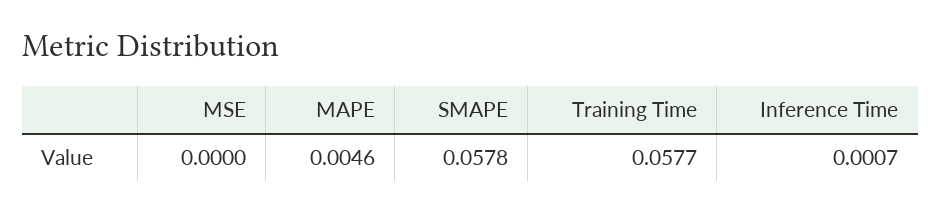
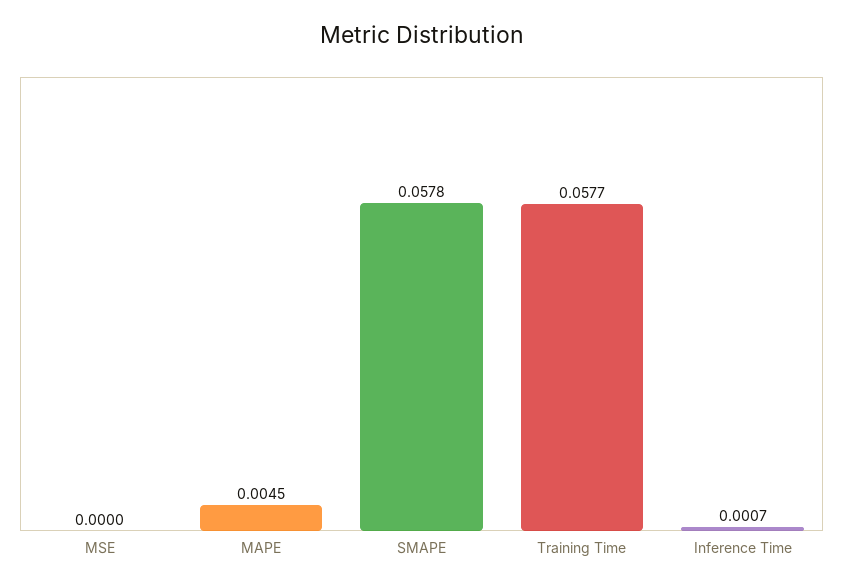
  {
    "MSE": 0,
-   "MAPE": 0.0046,
+   "MAPE": 0.0045,
    "SMAPE": 0.0578,
    "Training Time": 0.0577,
    "Inference Time": 0.0007
  }

